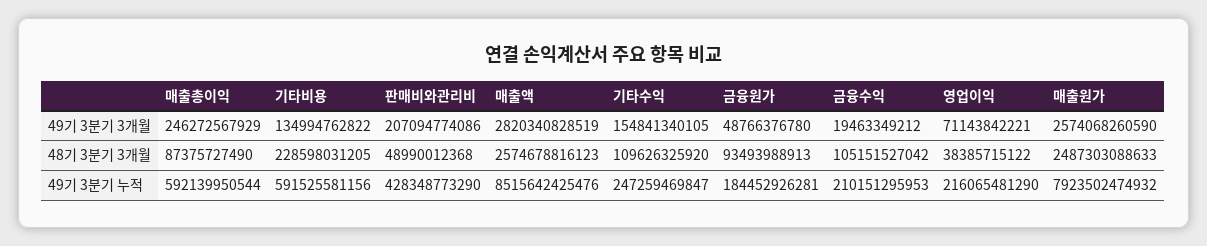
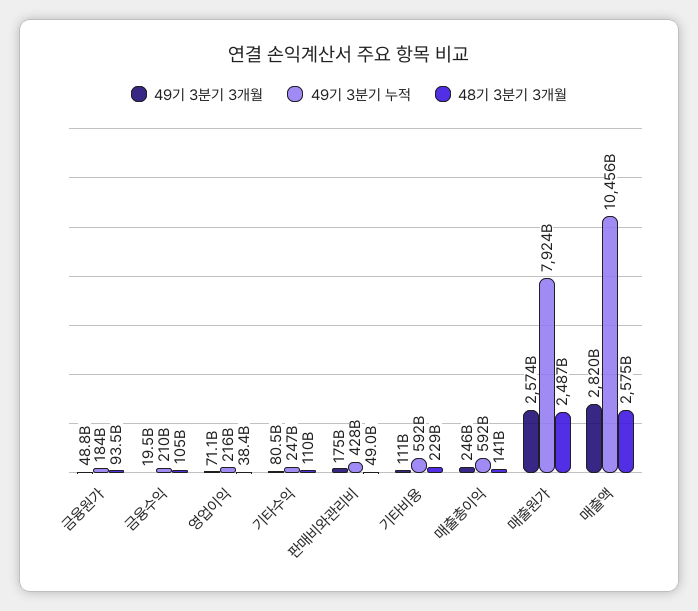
  {
    "49기 3분기 3개월": {
      "매출총이익": 246272567929,
-     "기타비용": 134994762822,
+     "기타비용": 111000000000,
-     "판매비와관리비": 207094774086,
+     "판매비와관리비": 175000000000,
      "매출액": 2820340828519,
-     "기타수익": 154841340105,
+     "기타수익": 80500000000,
      "금융원가": 48766376780,
      "금융수익": 19463349212,
      "영업이익": 71143842221,
      "매출원가": 2574068260590
    },
    "48기 3분기 3개월": {
-     "매출총이익": 87375727490,
+     "매출총이익": 141000000000,
      "기타비용": 228598031205,
      "판매비와관리비": 48990012368,
      "매출액": 2574678816123,
      "기타수익": 109626325920,
      "금융원가": 93493988913,
      "금융수익": 105151527042,
      "영업이익": 38385715122,
      "매출원가": 2487303088633
    },
    "49기 3분기 누적": {
      "매출총이익": 592139950544,
      "기타비용": 591525581156,
      "판매비와관리비": 428348773290,
-     "매출액": 8515642425476,
+     "매출액": 10456000000000,
      "기타수익": 247259469847,
      "금융원가": 184452926281,
      "금융수익": 210151295953,
      "영업이익": 216065481290,
      "매출원가": 7923502474932
    }
  }

